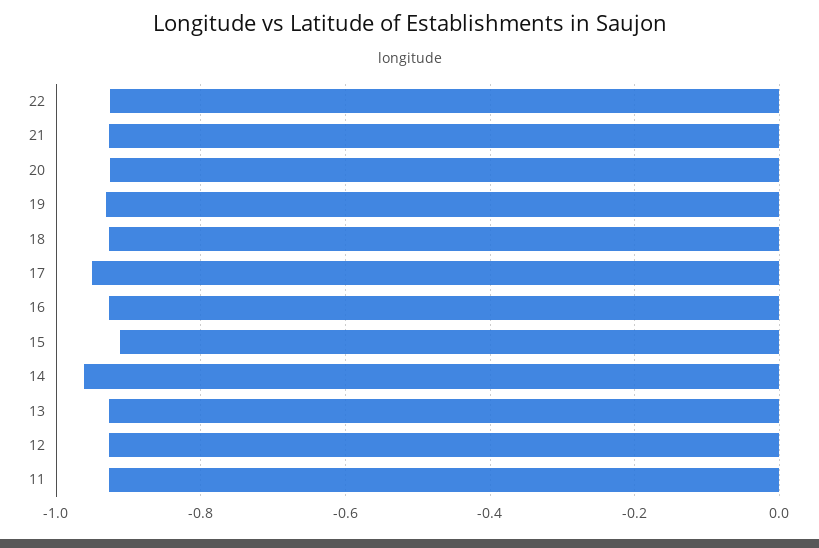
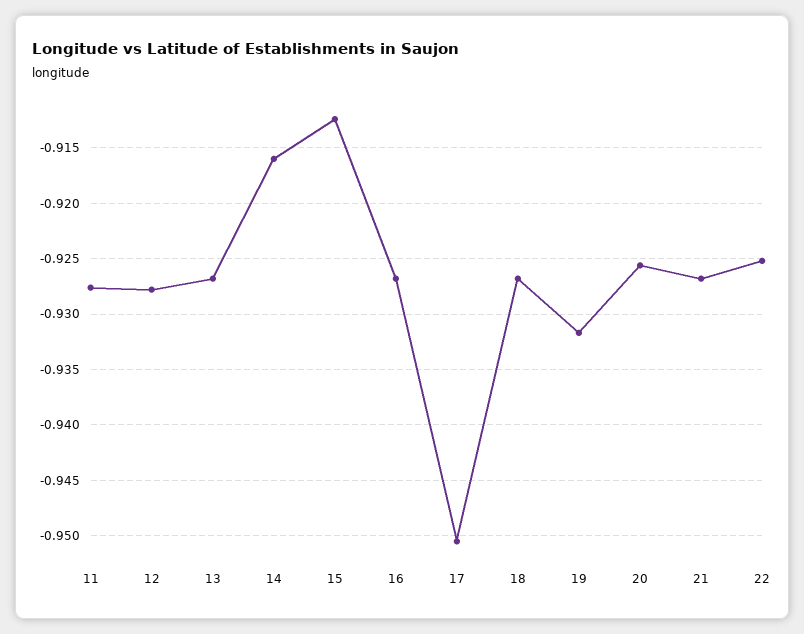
  {
    "22": -0.925,
    "21": -0.927,
    "20": -0.926,
    "19": -0.932,
    "18": -0.927,
    "17": -0.951,
    "16": -0.927,
    "15": -0.912,
-   "14": -0.96,
+   "14": -0.916,
    "13": -0.927,
    "12": -0.928,
    "11": -0.928
  }

